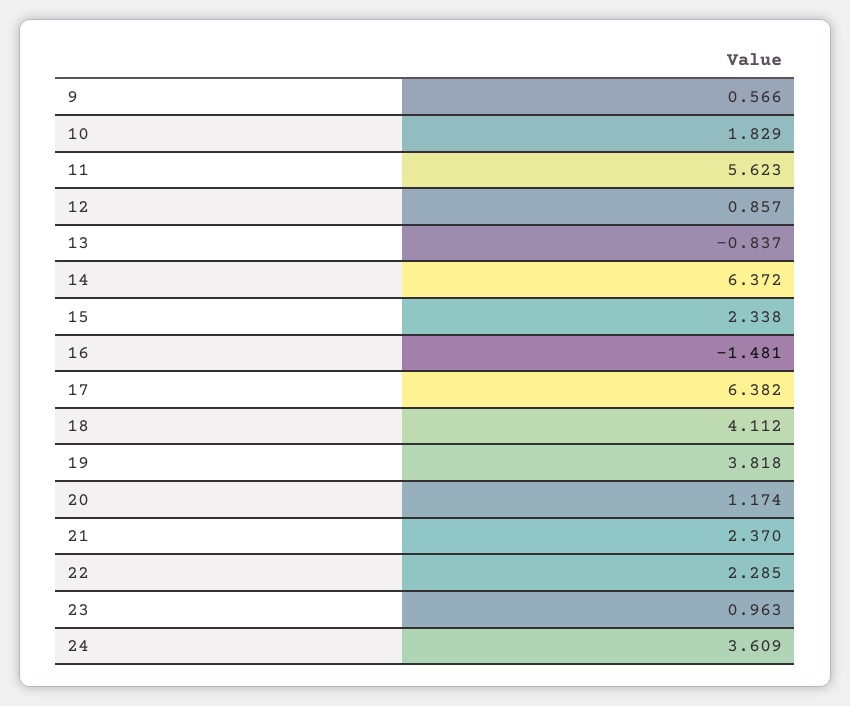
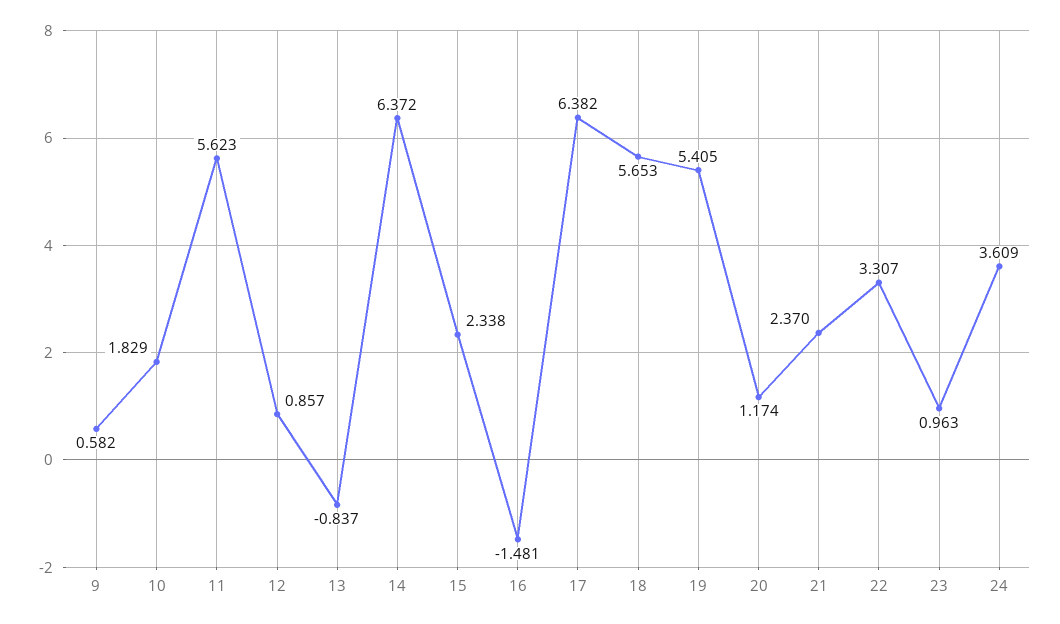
  {
-   "9": 0.566,
+   "9": 0.582,
    "10": 1.829,
    "11": 5.623,
    "12": 0.857,
    "13": -0.837,
    "14": 6.372,
    "15": 2.338,
    "16": -1.481,
    "17": 6.382,
-   "18": 4.112,
+   "18": 5.653,
-   "19": 3.818,
+   "19": 5.405,
    "20": 1.174,
    "21": 2.37,
-   "22": 2.285,
+   "22": 3.307,
    "23": 0.963,
    "24": 3.609
  }

